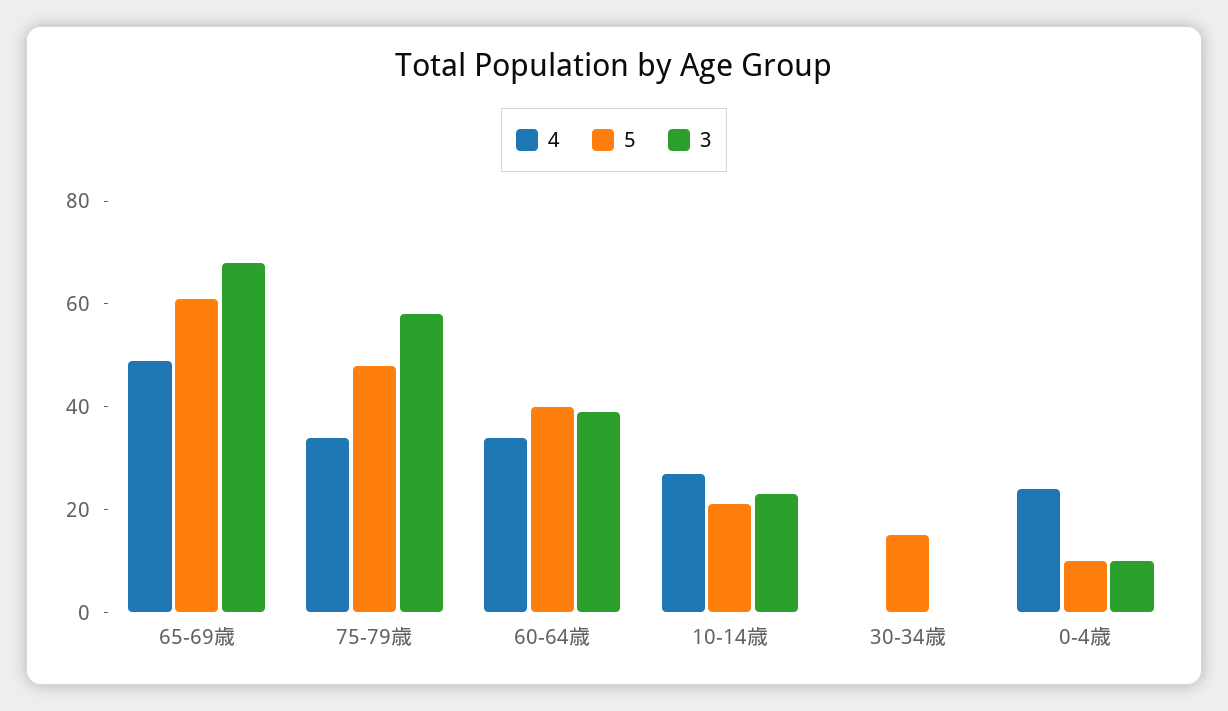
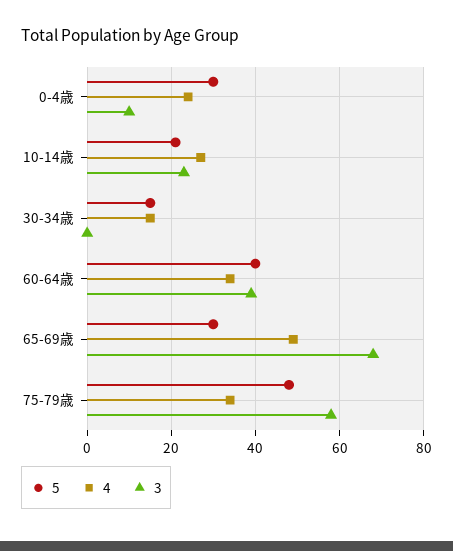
  {
    "4": {
      "65-69歳": 50,
      "75-79歳": 35,
      "60-64歳": 35,
      "10-14歳": 25,
-     "30-34歳": 0,
+     "30-34歳": 15,
      "0-4歳": 25
    },
    "5": {
-     "65-69歳": 60,
+     "65-69歳": 30,
      "75-79歳": 50,
      "60-64歳": 40,
      "10-14歳": 20,
      "30-34歳": 15,
-     "0-4歳": 10
+     "0-4歳": 30
    },
    "3": {
      "65-69歳": 70,
      "75-79歳": 60,
      "60-64歳": 40,
      "10-14歳": 25,
      "30-34歳": 0,
      "0-4歳": 10
    }
  }

